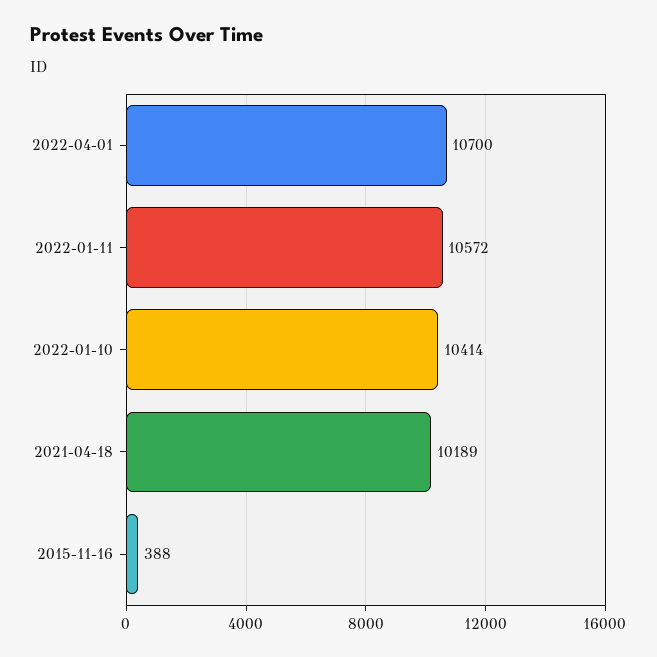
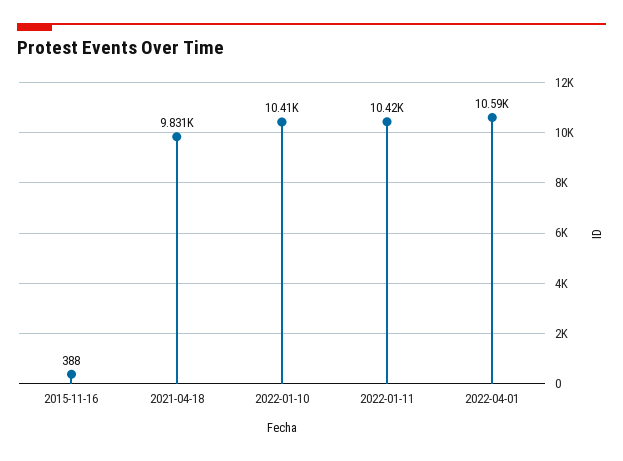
  {
-   "2022-04-01": 10700,
+   "2022-04-01": 10590,
-   "2022-01-11": 10572,
+   "2022-01-11": 10420,
    "2022-01-10": 10414,
-   "2021-04-18": 10189,
+   "2021-04-18": 9831,
    "2015-11-16": 388
  }

